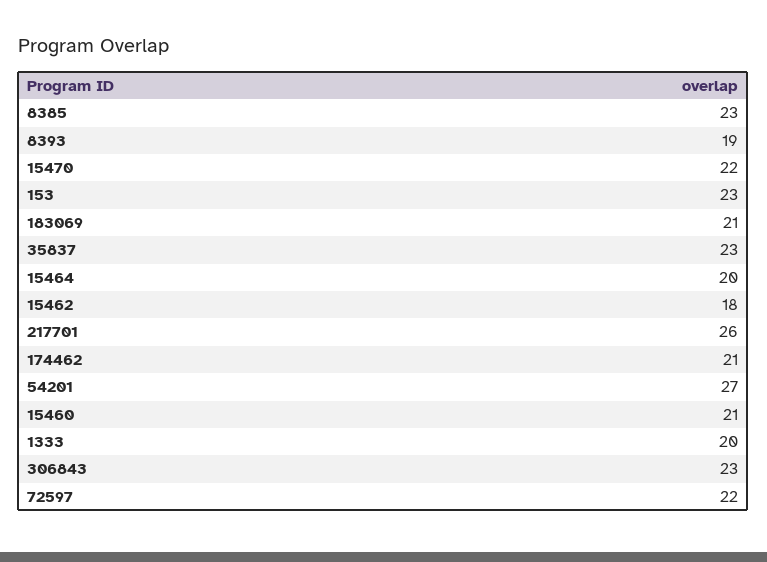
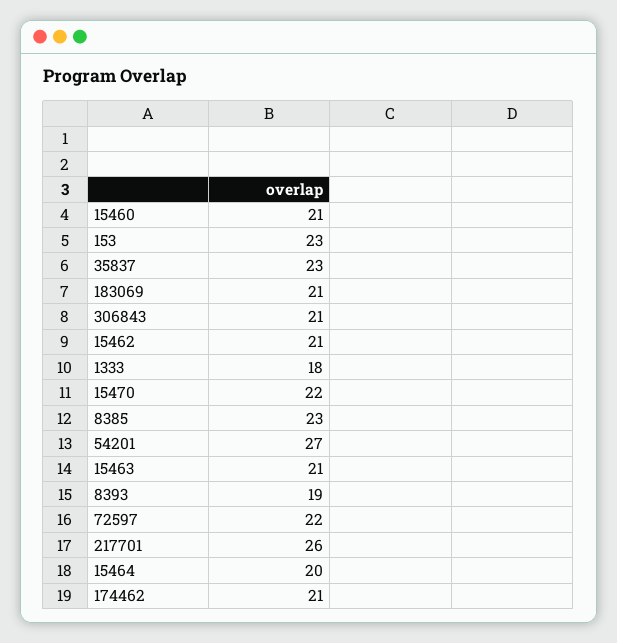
  {
    "8385": 23,
    "8393": 19,
    "15470": 22,
    "153": 23,
    "183069": 21,
    "35837": 23,
    "15464": 20,
-   "15462": 18,
+   "15462": 21,
    "217701": 26,
    "174462": 21,
    "54201": 27,
    "15460": 21,
-   "1333": 20,
+   "1333": 18,
-   "306843": 23,
+   "306843": 21,
-   "72597": 22
+   "72597": 22,
+   "15463": 21
  }

